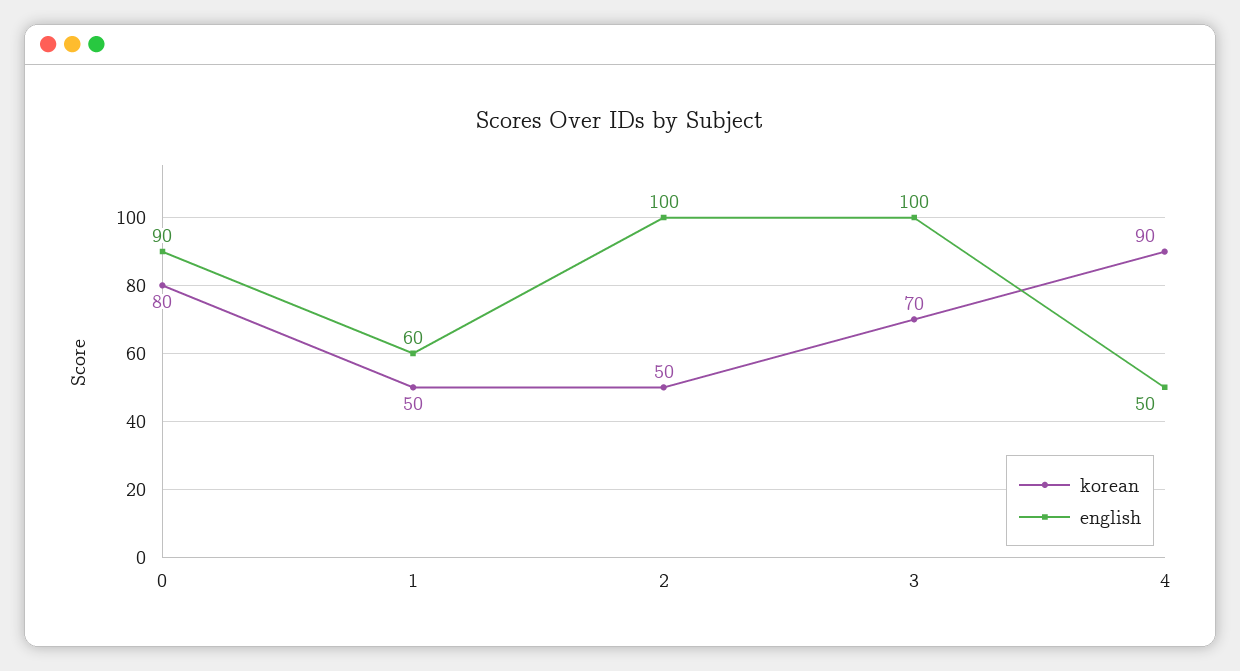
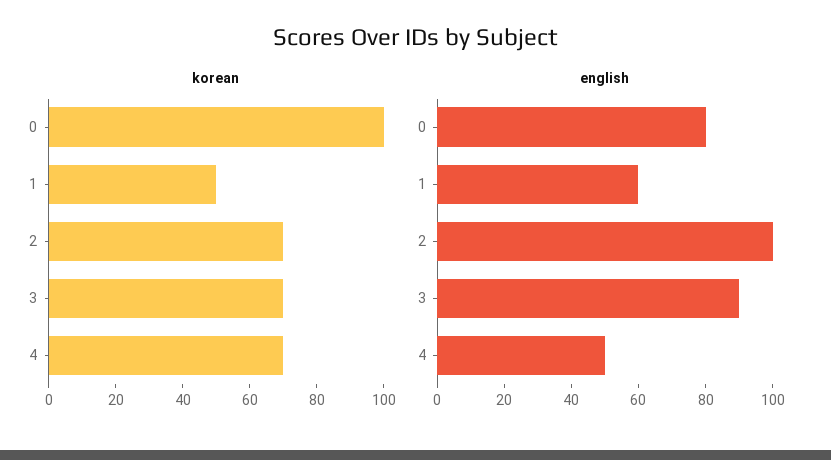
  {
    "korean": {
-     "0": 80,
+     "0": 100,
      "1": 50,
-     "2": 50,
+     "2": 70,
      "3": 70,
-     "4": 90
+     "4": 70
    },
    "english": {
-     "0": 90,
+     "0": 80,
      "1": 60,
      "2": 100,
-     "3": 100,
+     "3": 90,
      "4": 50
    }
  }

